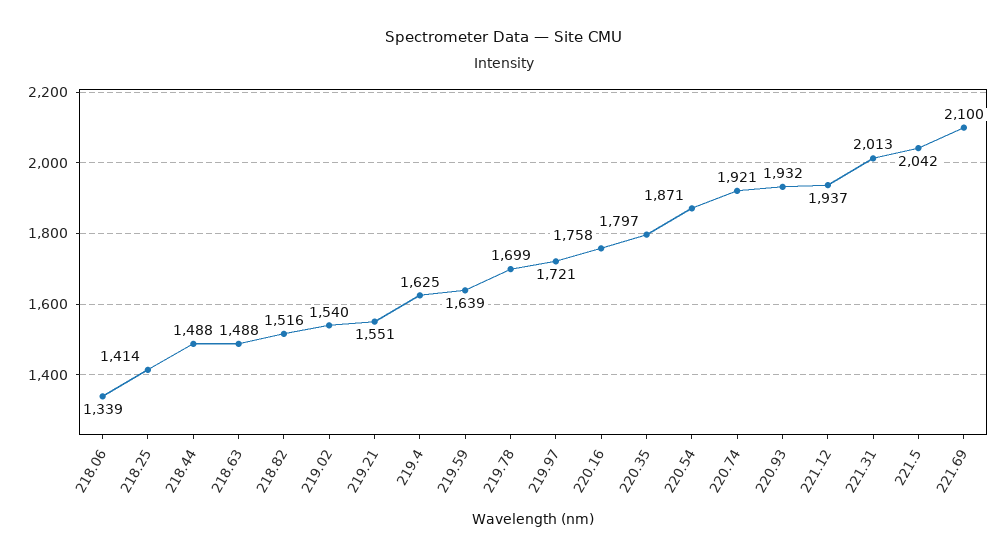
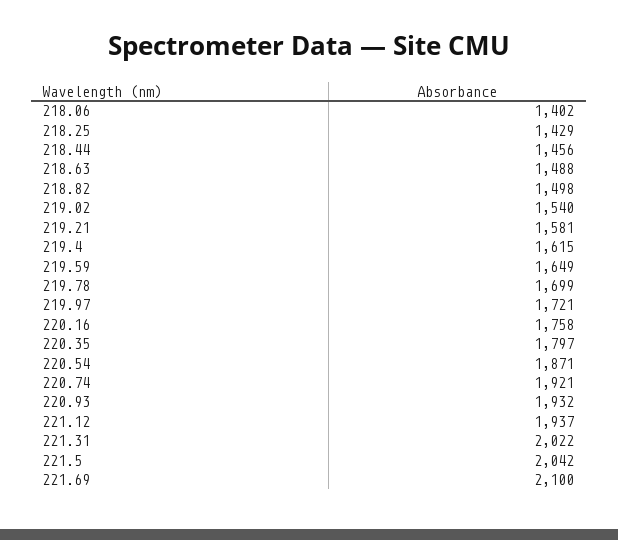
  {
-   "218.06": 1339,
+   "218.06": 1402,
-   "218.25": 1414,
+   "218.25": 1429,
-   "218.44": 1488,
+   "218.44": 1456,
    "218.63": 1488,
-   "218.82": 1516,
+   "218.82": 1498,
    "219.02": 1540,
-   "219.21": 1551,
+   "219.21": 1581,
-   "219.4": 1625,
+   "219.4": 1615,
-   "219.59": 1639,
+   "219.59": 1649,
    "219.78": 1699,
    "219.97": 1721,
    "220.16": 1758,
    "220.35": 1797,
    "220.54": 1871,
    "220.74": 1921,
    "220.93": 1932,
    "221.12": 1937,
-   "221.31": 2013,
+   "221.31": 2022,
    "221.5": 2042,
    "221.69": 2100
  }

